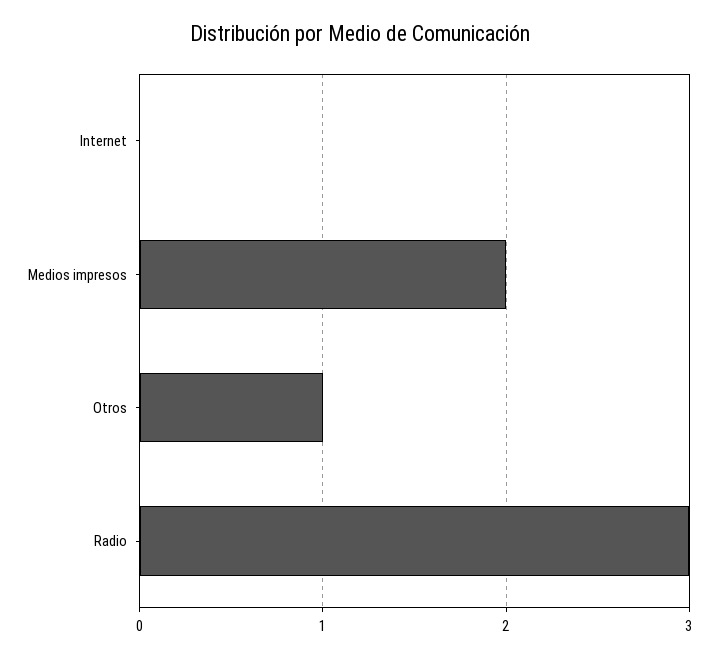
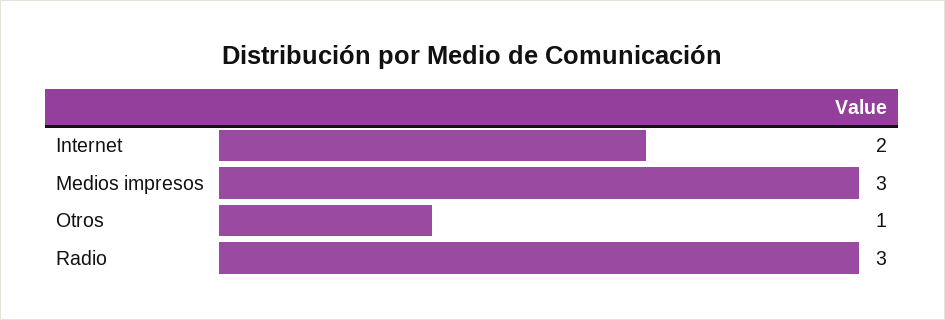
  {
-   "Internet": 0,
+   "Internet": 2,
-   "Medios impresos": 2,
+   "Medios impresos": 3,
    "Otros": 1,
    "Radio": 3
  }

